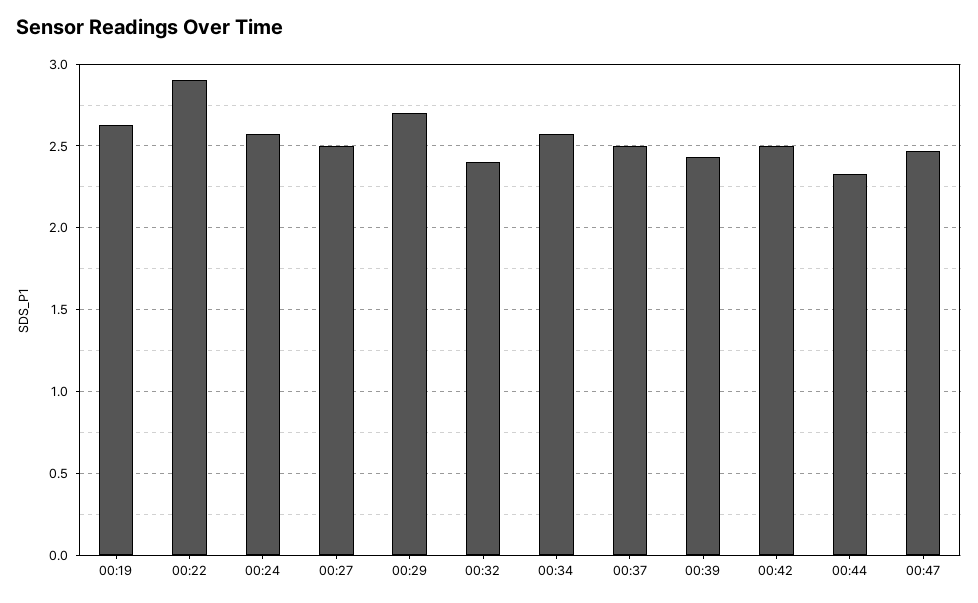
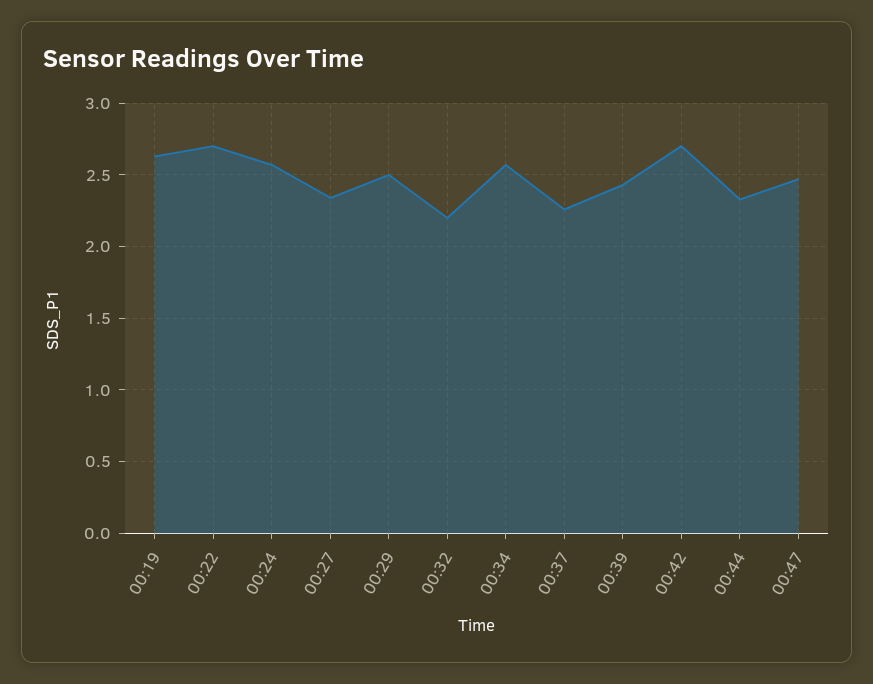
  {
    "00:19": 2.65,
-   "00:22": 2.9,
+   "00:22": 2.7,
    "00:24": 2.55,
-   "00:27": 2.5,
+   "00:27": 2.35,
-   "00:29": 2.7,
+   "00:29": 2.5,
-   "00:32": 2.4,
+   "00:32": 2.2,
    "00:34": 2.55,
-   "00:37": 2.5,
+   "00:37": 2.25,
    "00:39": 2.45,
-   "00:42": 2.5,
+   "00:42": 2.7,
    "00:44": 2.35,
    "00:47": 2.45
  }

